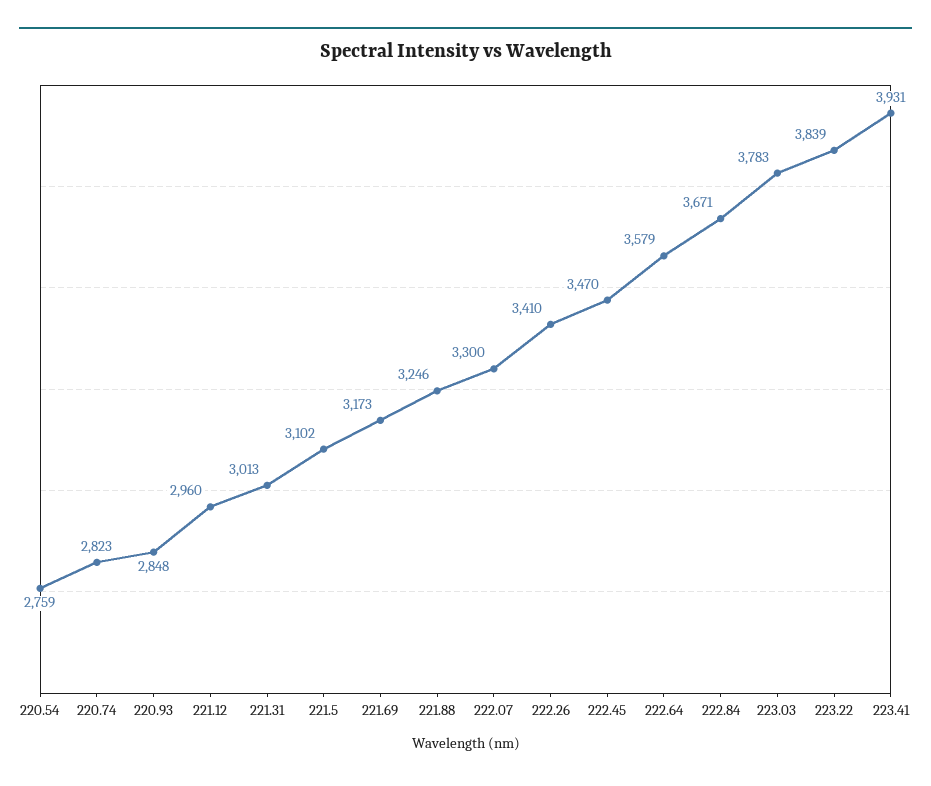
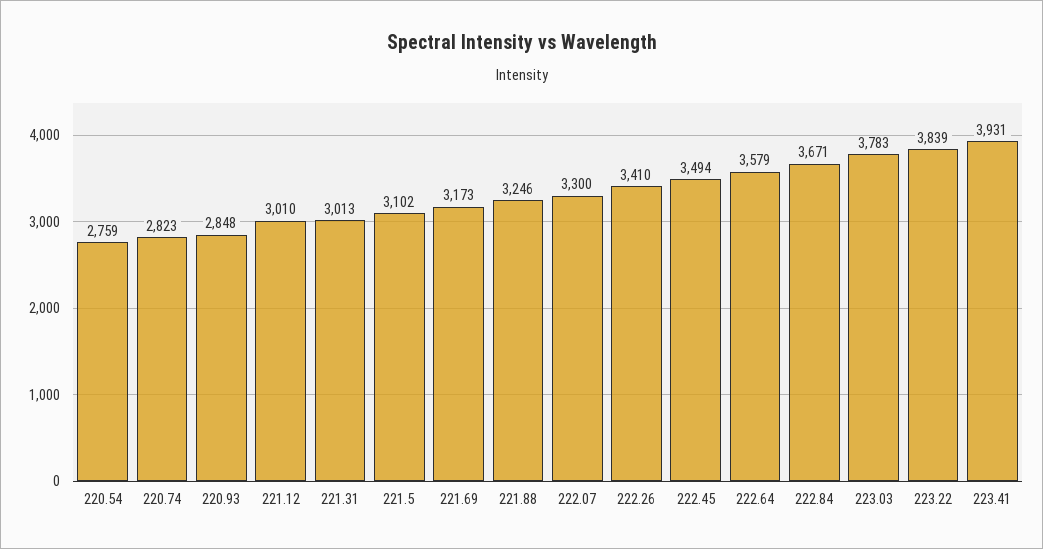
  {
    "220.54": 2759,
    "220.74": 2823,
    "220.93": 2848,
-   "221.12": 2960,
+   "221.12": 3010,
    "221.31": 3013,
    "221.5": 3102,
    "221.69": 3173,
    "221.88": 3246,
    "222.07": 3300,
    "222.26": 3410,
-   "222.45": 3470,
+   "222.45": 3494,
    "222.64": 3579,
    "222.84": 3671,
    "223.03": 3783,
    "223.22": 3839,
    "223.41": 3931
  }

